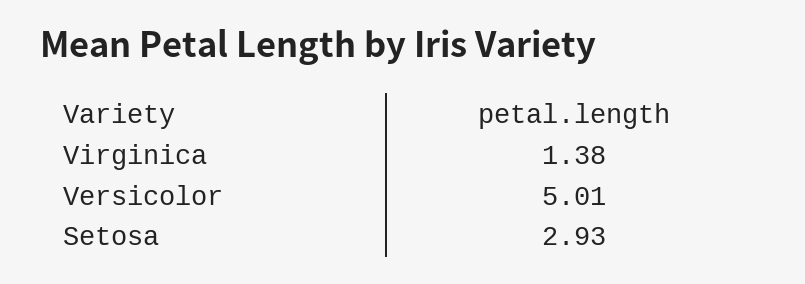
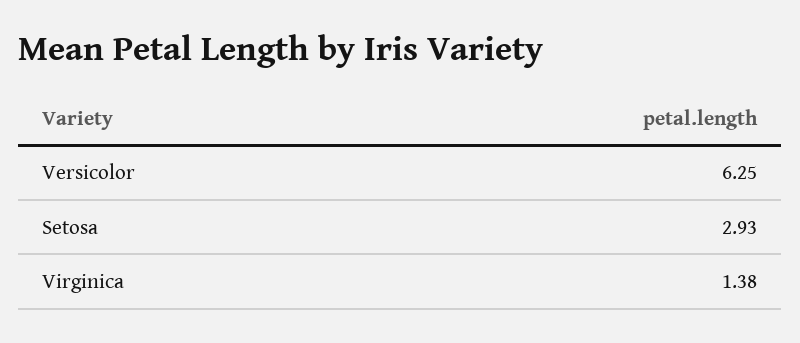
  {
    "Virginica": 1.38,
-   "Versicolor": 5.01,
+   "Versicolor": 6.25,
    "Setosa": 2.93
  }

